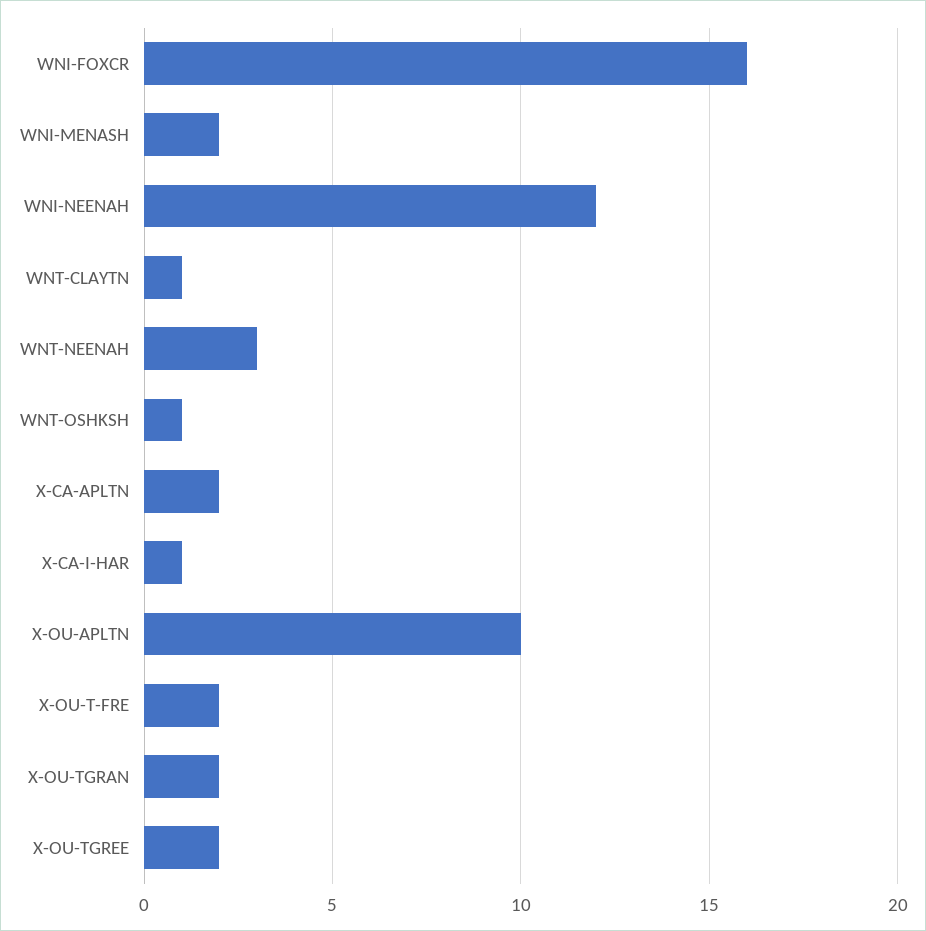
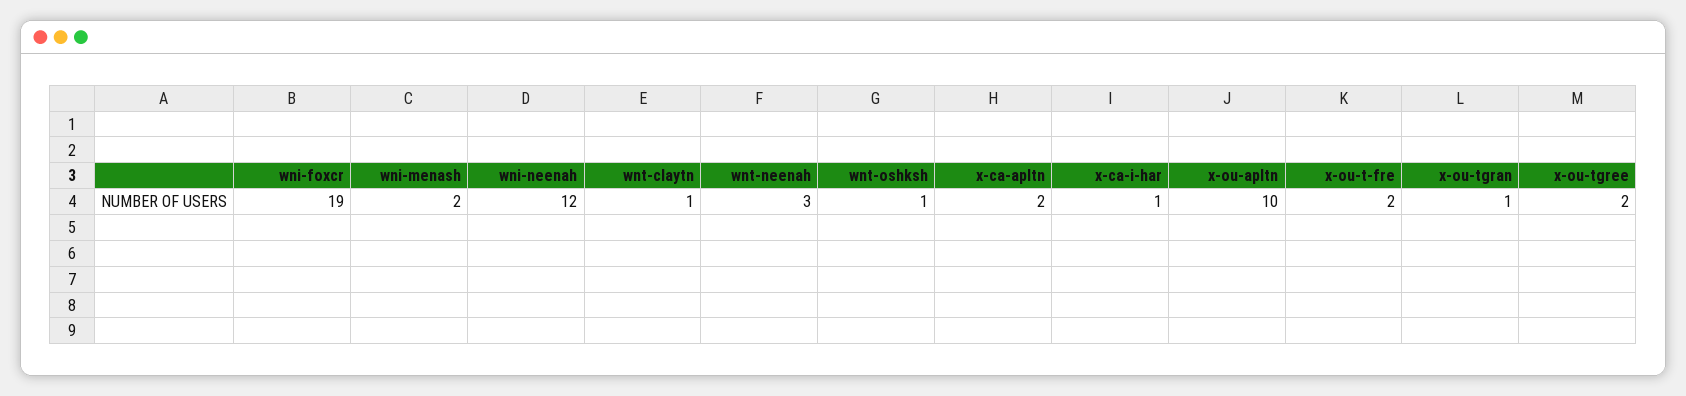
  {
-   "WNI-FOXCR": 16,
+   "WNI-FOXCR": 19,
    "WNI-MENASH": 2,
    "WNI-NEENAH": 12,
    "WNT-CLAYTN": 1,
    "WNT-NEENAH": 3,
    "WNT-OSHKSH": 1,
    "X-CA-APLTN": 2,
    "X-CA-I-HAR": 1,
    "X-OU-APLTN": 10,
    "X-OU-T-FRE": 2,
-   "X-OU-TGRAN": 2,
+   "X-OU-TGRAN": 1,
    "X-OU-TGREE": 2
  }

